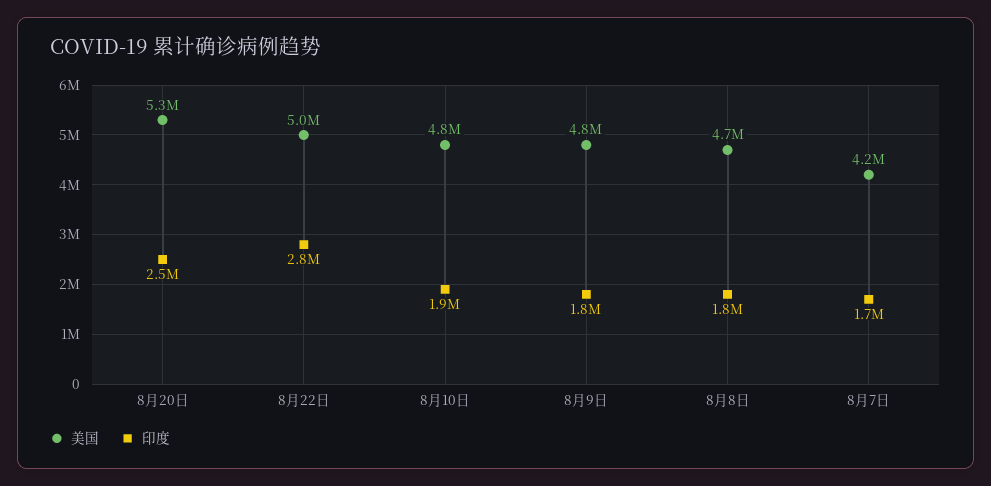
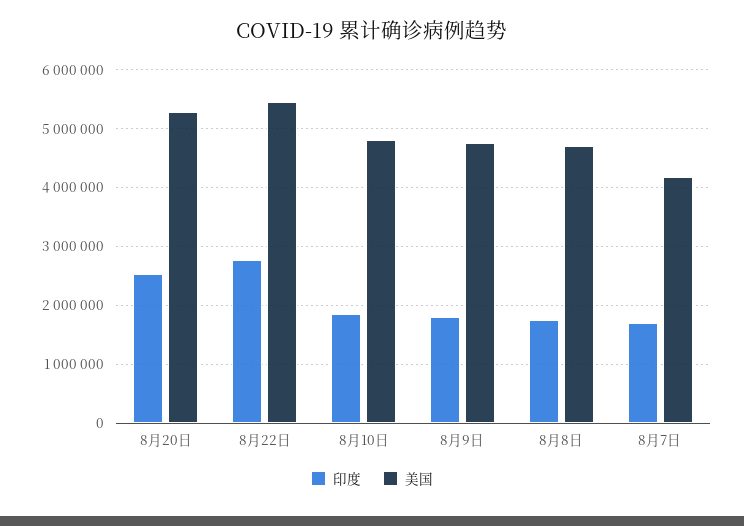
  {
    "美国": {
      "8月20日": 5300000,
-     "8月22日": 5000000,
+     "8月22日": 5400000,
      "8月10日": 4800000,
      "8月9日": 4800000,
      "8月8日": 4700000,
      "8月7日": 4200000
    },
    "印度": {
      "8月20日": 2500000,
      "8月22日": 2800000,
      "8月10日": 1900000,
      "8月9日": 1800000,
      "8月8日": 1800000,
      "8月7日": 1700000
    }
  }

